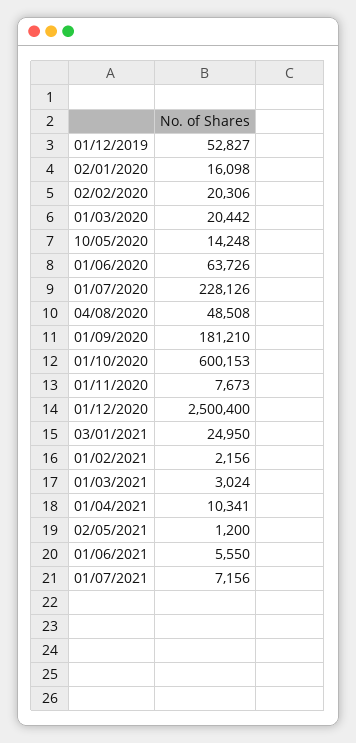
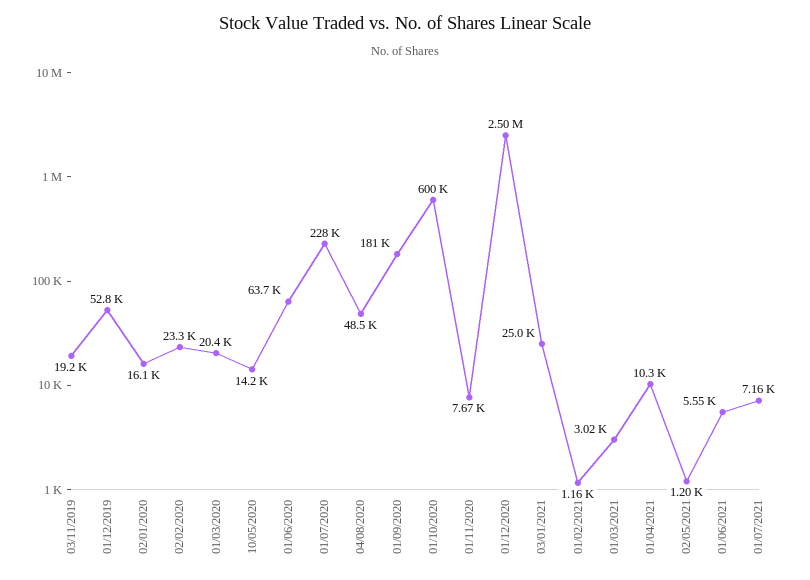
  {
    "01/12/2019": 52827,
    "02/01/2020": 16098,
-   "02/02/2020": 20306,
+   "02/02/2020": 23300,
    "01/03/2020": 20442,
    "10/05/2020": 14248,
    "01/06/2020": 63726,
    "01/07/2020": 228126,
    "04/08/2020": 48508,
    "01/09/2020": 181210,
    "01/10/2020": 600153,
    "01/11/2020": 7673,
    "01/12/2020": 2500400,
    "03/01/2021": 24950,
-   "01/02/2021": 2156,
+   "01/02/2021": 1160,
    "01/03/2021": 3024,
    "01/04/2021": 10341,
    "02/05/2021": 1200,
    "01/06/2021": 5550,
-   "01/07/2021": 7156
+   "01/07/2021": 7156,
+   "03/11/2019": 19200
  }

